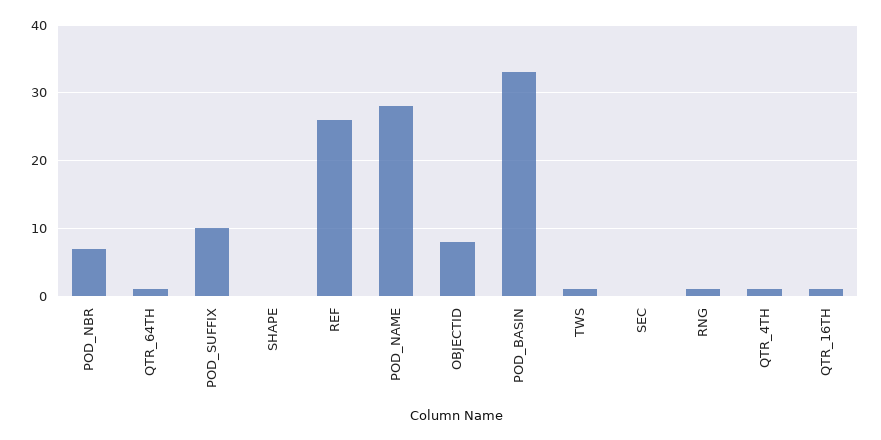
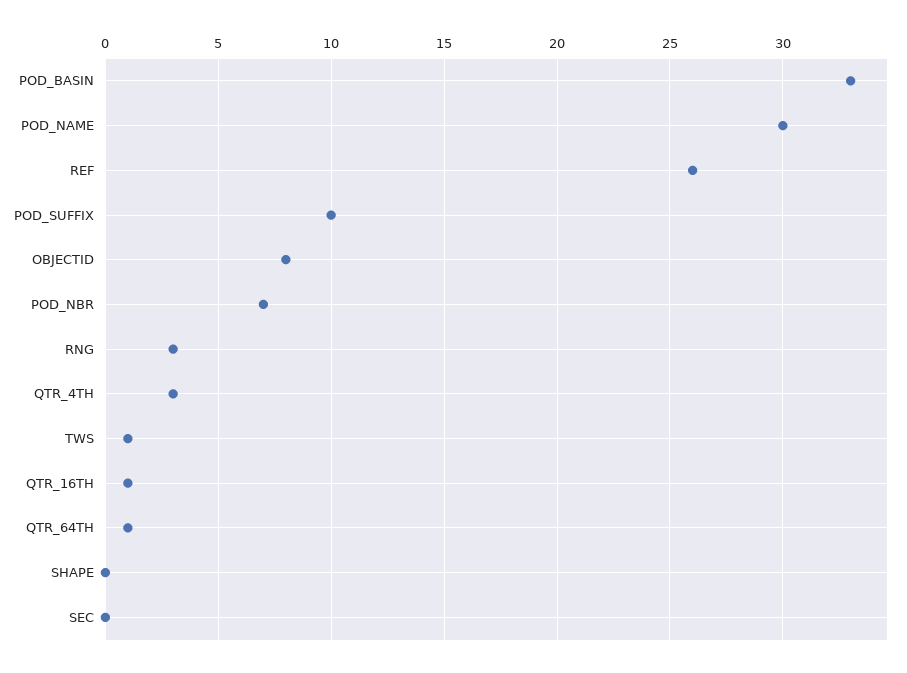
  {
    "POD_NBR": 7,
    "QTR_64TH": 1,
    "POD_SUFFIX": 10,
    "SHAPE": 0,
    "REF": 26,
-   "POD_NAME": 28,
+   "POD_NAME": 30,
    "OBJECTID": 8,
    "POD_BASIN": 33,
    "TWS": 1,
    "SEC": 0,
-   "RNG": 1,
+   "RNG": 3,
-   "QTR_4TH": 1,
+   "QTR_4TH": 3,
    "QTR_16TH": 1
  }

